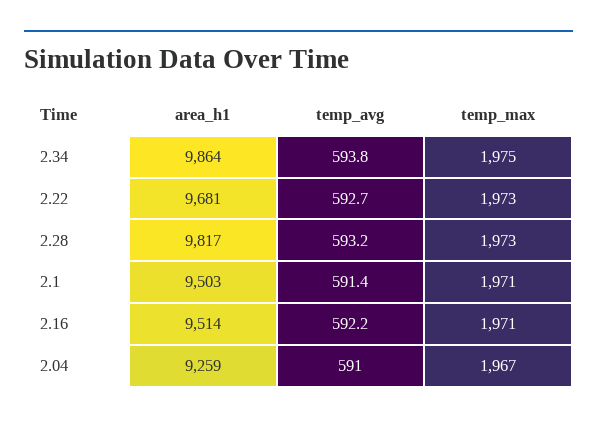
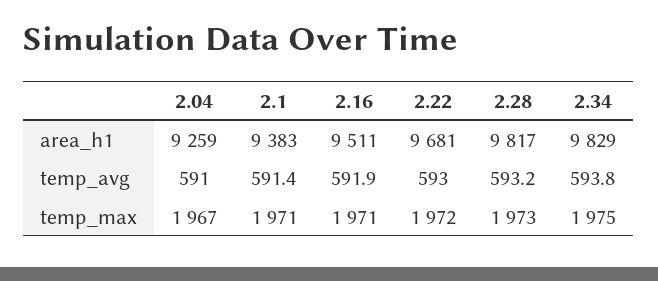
  {
    "area_h1": {
-     "2.34": 9864,
+     "2.34": 9829,
      "2.22": 9681,
      "2.28": 9817,
-     "2.1": 9503,
+     "2.1": 9383,
-     "2.16": 9514,
+     "2.16": 9511,
      "2.04": 9259
    },
    "temp_avg": {
      "2.34": 593.8,
-     "2.22": 592.7,
+     "2.22": 593,
      "2.28": 593.2,
      "2.1": 591.4,
-     "2.16": 592.2,
+     "2.16": 591.9,
      "2.04": 591
    },
    "temp_max": {
      "2.34": 1975,
-     "2.22": 1973,
+     "2.22": 1972,
      "2.28": 1973,
      "2.1": 1971,
      "2.16": 1971,
      "2.04": 1967
    }
  }

